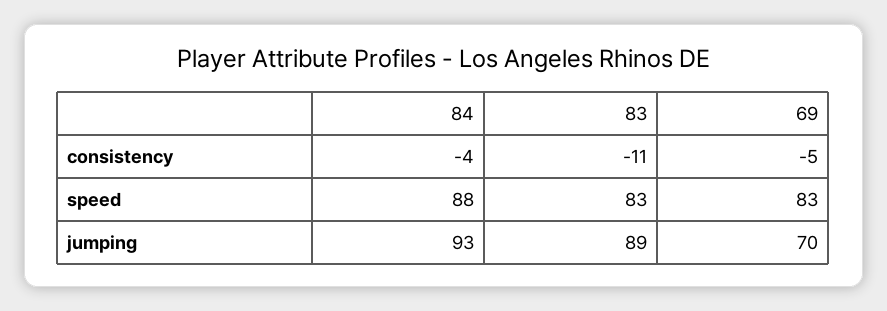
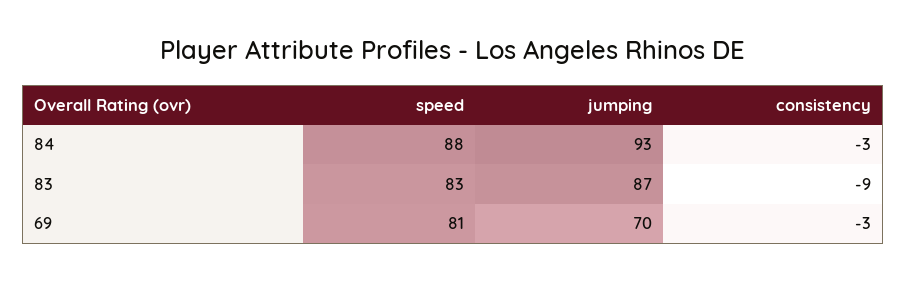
  {
    "84": {
-     "consistency": -4,
+     "consistency": -3,
      "speed": 88,
      "jumping": 93
    },
    "83": {
-     "consistency": -11,
+     "consistency": -9,
      "speed": 83,
-     "jumping": 89
+     "jumping": 87
    },
    "69": {
-     "consistency": -5,
+     "consistency": -3,
-     "speed": 83,
+     "speed": 81,
      "jumping": 70
    }
  }

